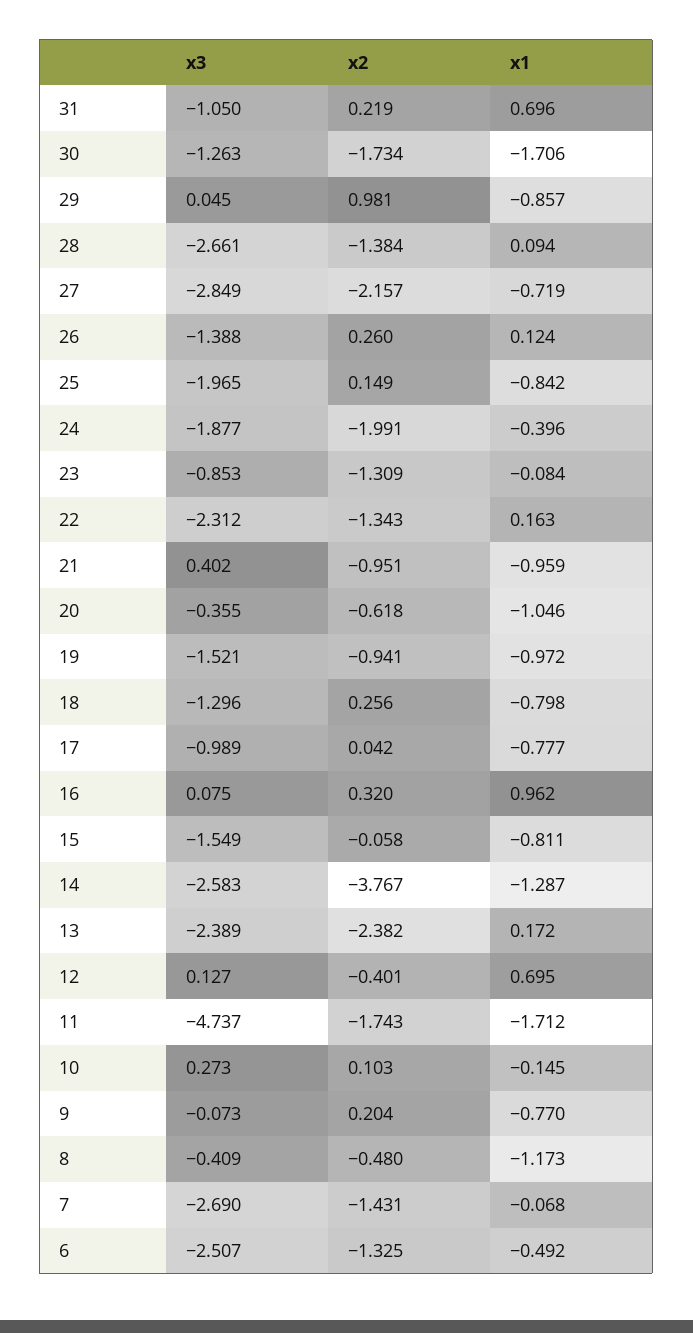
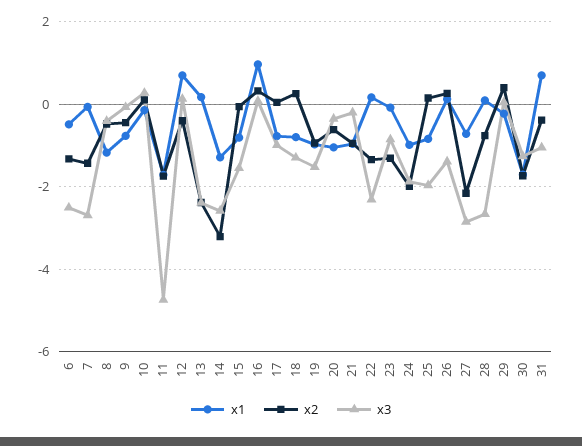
  {
    "x3": {
      "31": -1.05,
      "30": -1.263,
      "29": 0.045,
      "28": -2.661,
      "27": -2.849,
      "26": -1.388,
      "25": -1.965,
      "24": -1.877,
      "23": -0.853,
      "22": -2.312,
-     "21": 0.402,
+     "21": -0.2,
      "20": -0.355,
      "19": -1.521,
      "18": -1.296,
      "17": -0.989,
      "16": 0.075,
      "15": -1.549,
      "14": -2.583,
      "13": -2.389,
      "12": 0.127,
      "11": -4.737,
      "10": 0.273,
      "9": -0.073,
      "8": -0.409,
      "7": -2.69,
      "6": -2.507
    },
    "x2": {
-     "31": 0.219,
+     "31": -0.4,
      "30": -1.734,
-     "29": 0.981,
+     "29": 0.4,
-     "28": -1.384,
+     "28": -0.8,
      "27": -2.157,
      "26": 0.26,
      "25": 0.149,
      "24": -1.991,
      "23": -1.309,
      "22": -1.343,
      "21": -0.951,
      "20": -0.618,
      "19": -0.941,
      "18": 0.256,
      "17": 0.042,
      "16": 0.32,
      "15": -0.058,
-     "14": -3.767,
+     "14": -3.2,
      "13": -2.382,
      "12": -0.401,
      "11": -1.743,
      "10": 0.103,
-     "9": 0.204,
+     "9": -0.4,
      "8": -0.48,
      "7": -1.431,
      "6": -1.325
    },
    "x1": {
      "31": 0.696,
      "30": -1.706,
-     "29": -0.857,
+     "29": -0.2,
      "28": 0.094,
      "27": -0.719,
      "26": 0.124,
      "25": -0.842,
-     "24": -0.396,
+     "24": -1,
      "23": -0.084,
      "22": 0.163,
      "21": -0.959,
      "20": -1.046,
      "19": -0.972,
      "18": -0.798,
      "17": -0.777,
      "16": 0.962,
      "15": -0.811,
      "14": -1.287,
      "13": 0.172,
      "12": 0.695,
      "11": -1.712,
      "10": -0.145,
      "9": -0.77,
      "8": -1.173,
      "7": -0.068,
      "6": -0.492
    }
  }

